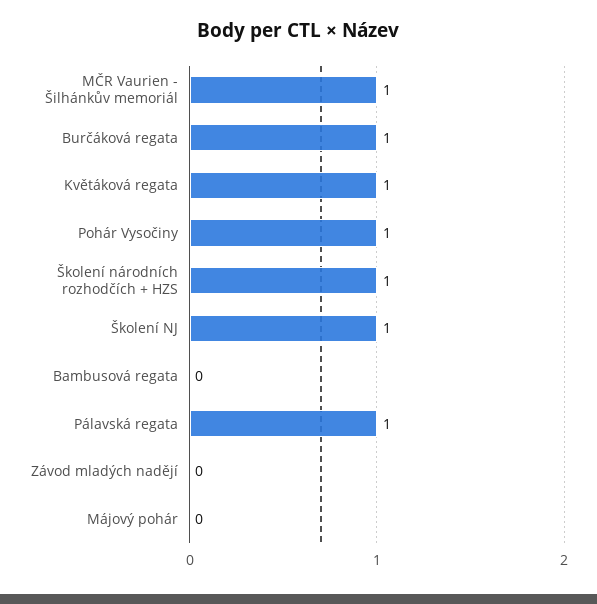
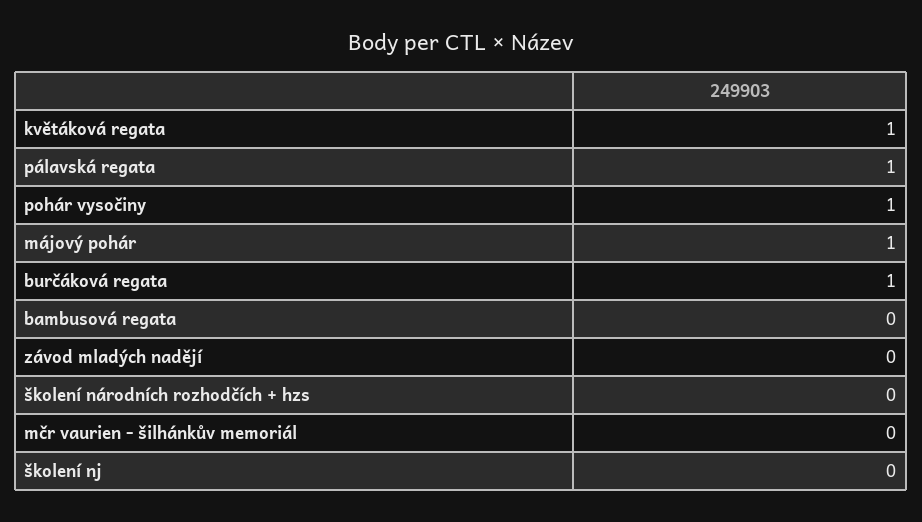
  {
-   "MČR Vaurien - Šilhánkův memoriál": 1,
+   "MČR Vaurien - Šilhánkův memoriál": 0,
    "Burčáková regata": 1,
    "Květáková regata": 1,
    "Pohár Vysočiny": 1,
-   "Školení národních rozhodčích + HZS": 1,
+   "Školení národních rozhodčích + HZS": 0,
-   "Školení NJ": 1,
+   "Školení NJ": 0,
    "Bambusová regata": 0,
    "Pálavská regata": 1,
    "Závod mladých nadějí": 0,
-   "Májový pohár": 0
+   "Májový pohár": 1
  }

